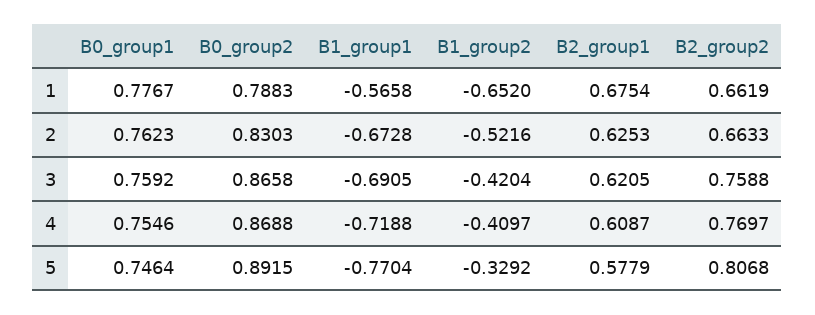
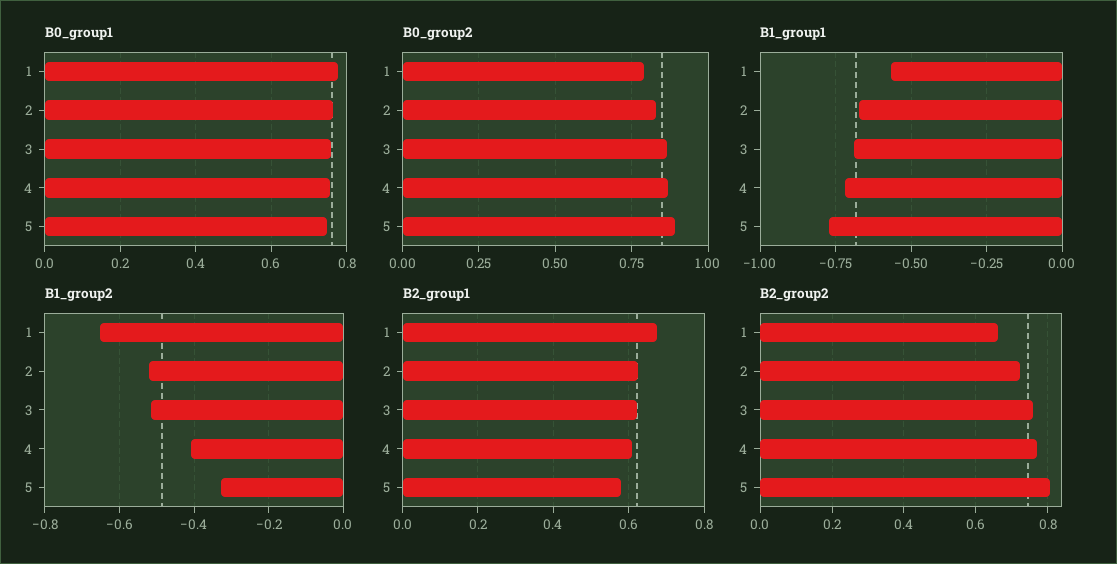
  {
    "B0_group1": {
      "1": 0.7767,
      "2": 0.7623,
      "3": 0.7592,
      "4": 0.7546,
      "5": 0.7464
    },
    "B0_group2": {
      "1": 0.7883,
      "2": 0.8303,
      "3": 0.8658,
      "4": 0.8688,
      "5": 0.8915
    },
    "B1_group1": {
      "1": -0.5658,
      "2": -0.6728,
      "3": -0.6905,
      "4": -0.7188,
      "5": -0.7704
    },
    "B1_group2": {
      "1": -0.652,
      "2": -0.5216,
-     "3": -0.4204,
+     "3": -0.52,
      "4": -0.4097,
      "5": -0.3292
    },
    "B2_group1": {
      "1": 0.6754,
      "2": 0.6253,
      "3": 0.6205,
      "4": 0.6087,
      "5": 0.5779
    },
    "B2_group2": {
      "1": 0.6619,
-     "2": 0.6633,
+     "2": 0.72,
      "3": 0.7588,
      "4": 0.7697,
      "5": 0.8068
    }
  }

